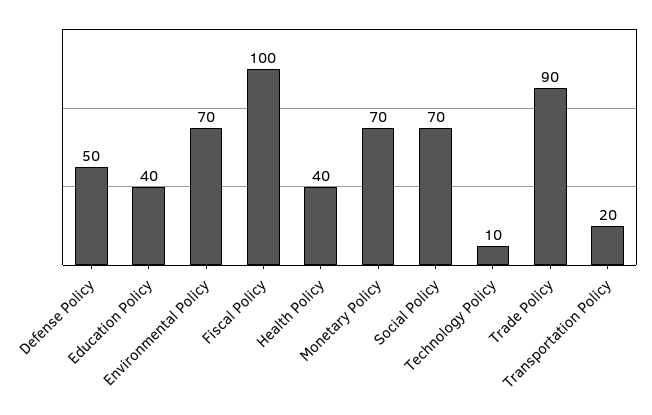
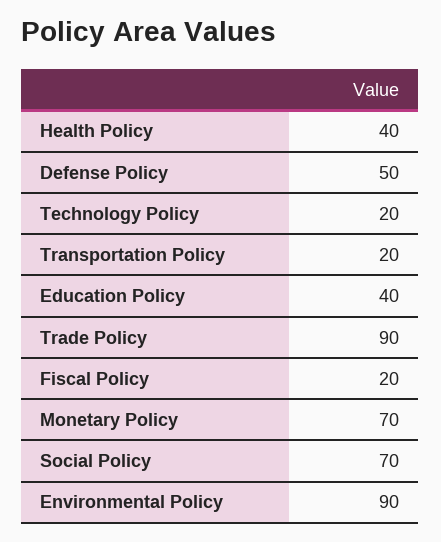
  {
    "Defense Policy": 50,
    "Education Policy": 40,
-   "Environmental Policy": 70,
+   "Environmental Policy": 90,
-   "Fiscal Policy": 100,
+   "Fiscal Policy": 20,
    "Health Policy": 40,
    "Monetary Policy": 70,
    "Social Policy": 70,
-   "Technology Policy": 10,
+   "Technology Policy": 20,
    "Trade Policy": 90,
    "Transportation Policy": 20
  }

